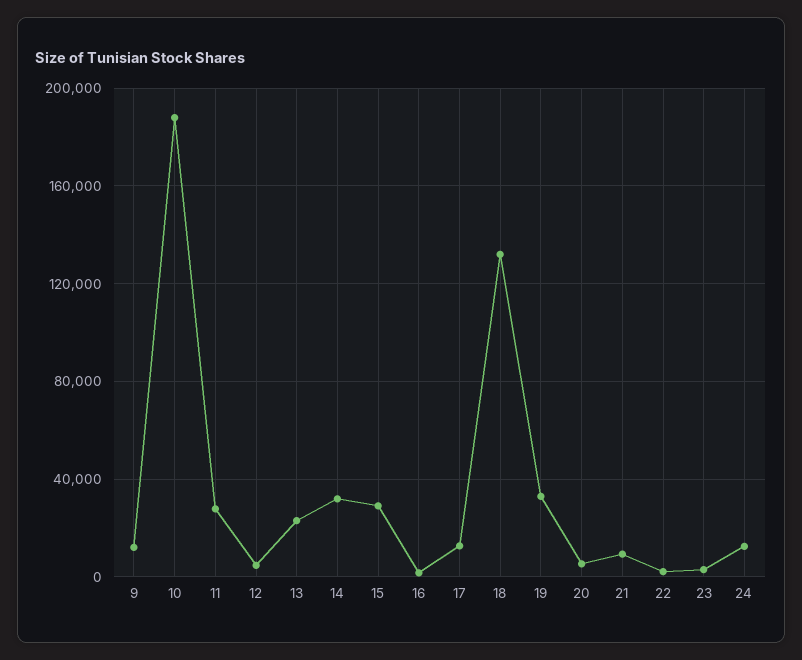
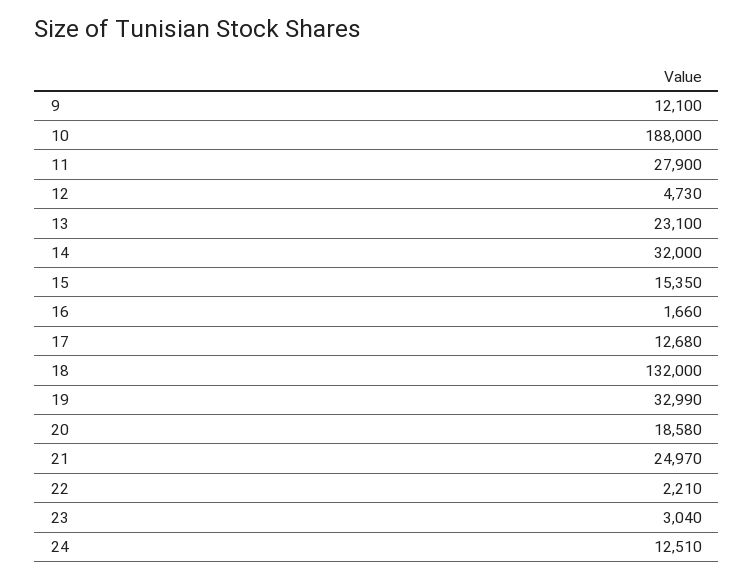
  {
    "9": 12100,
    "10": 188000,
    "11": 27900,
    "12": 4730,
    "13": 23100,
    "14": 32000,
-   "15": 30000,
+   "15": 15350,
    "16": 1660,
    "17": 12680,
    "18": 132000,
    "19": 32990,
-   "20": 5000,
+   "20": 18580,
-   "21": 10000,
+   "21": 24970,
    "22": 2210,
    "23": 3040,
    "24": 12510
  }

